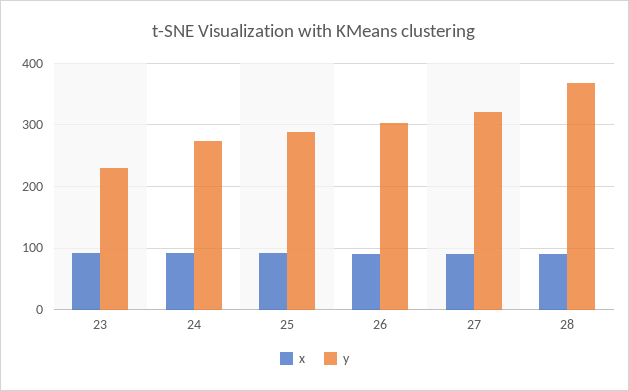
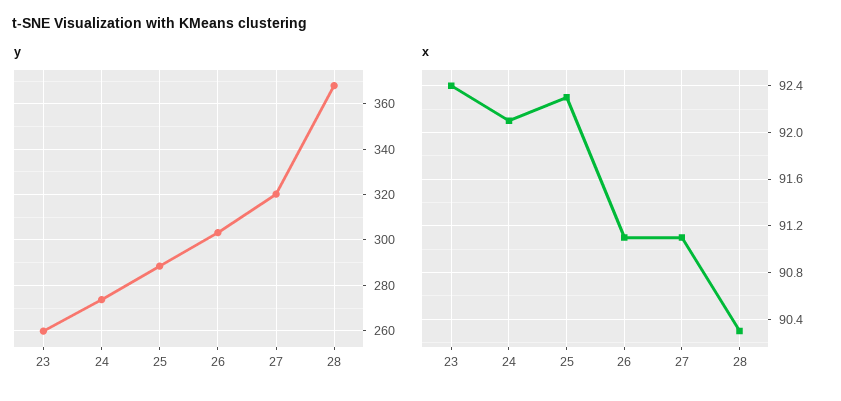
  {
    "x": {
      "23": 92.4,
      "24": 92.1,
      "25": 92.3,
      "26": 91.1,
      "27": 91.1,
      "28": 90.3
    },
    "y": {
-     "23": 230,
+     "23": 260,
      "24": 275,
      "25": 290,
      "26": 305,
      "27": 320,
      "28": 370
    }
  }

